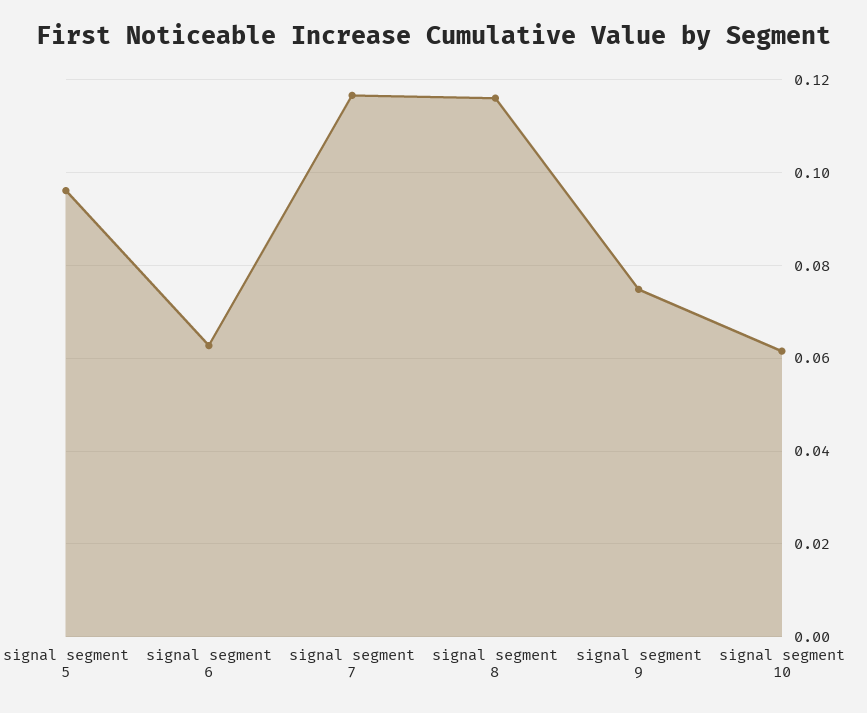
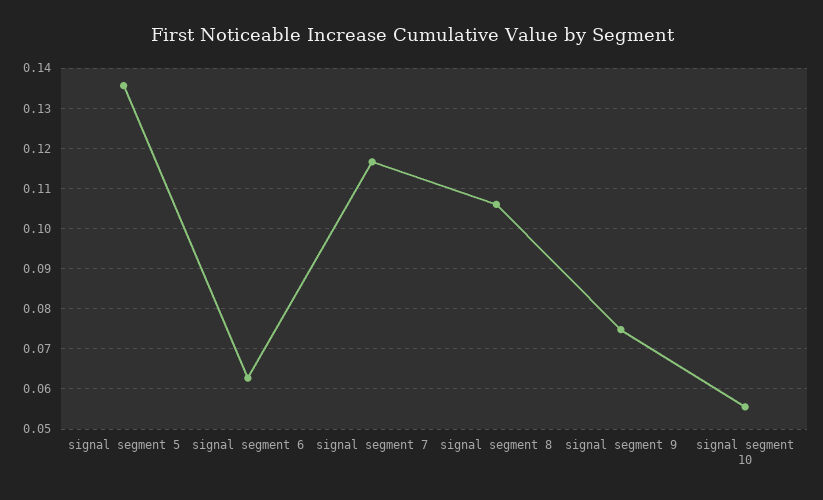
  {
-   "signal segment 5": 0.096,
+   "signal segment 5": 0.136,
    "signal segment 6": 0.062,
    "signal segment 7": 0.116,
-   "signal segment 8": 0.116,
+   "signal segment 8": 0.106,
    "signal segment 9": 0.074,
-   "signal segment 10": 0.062
+   "signal segment 10": 0.056
  }

